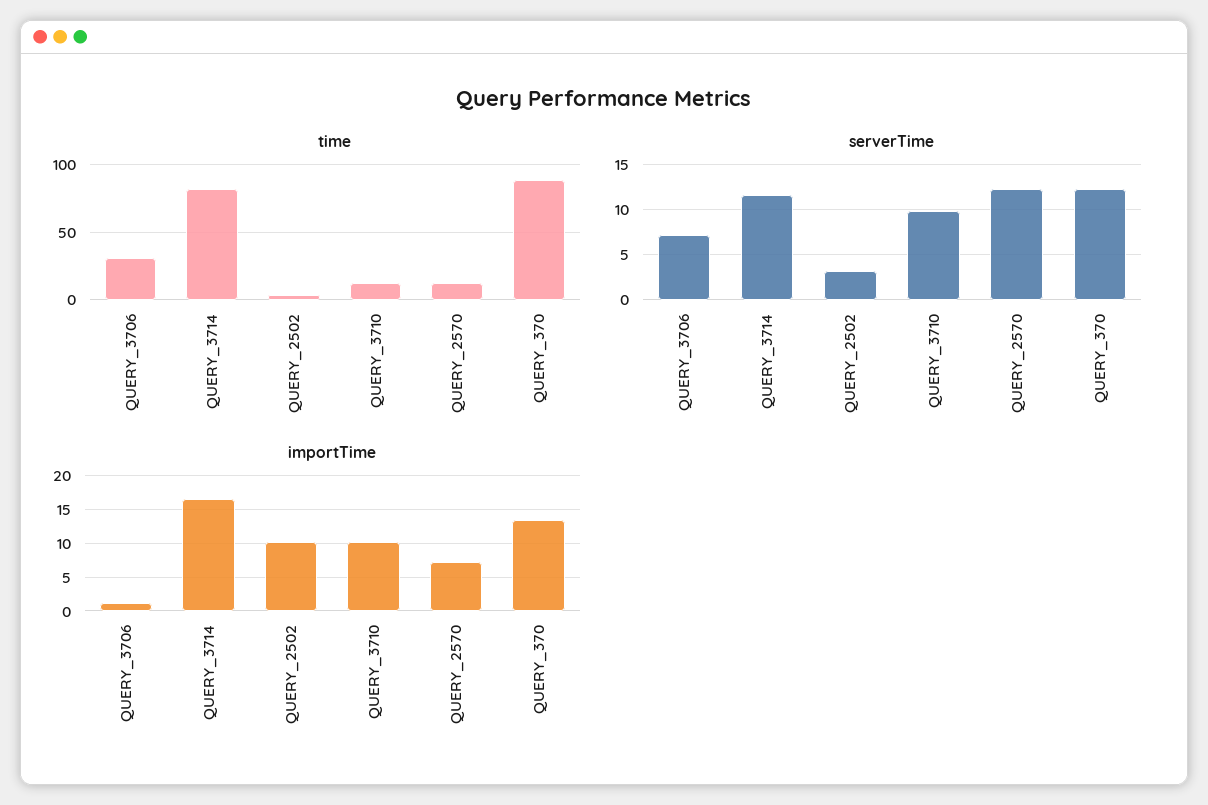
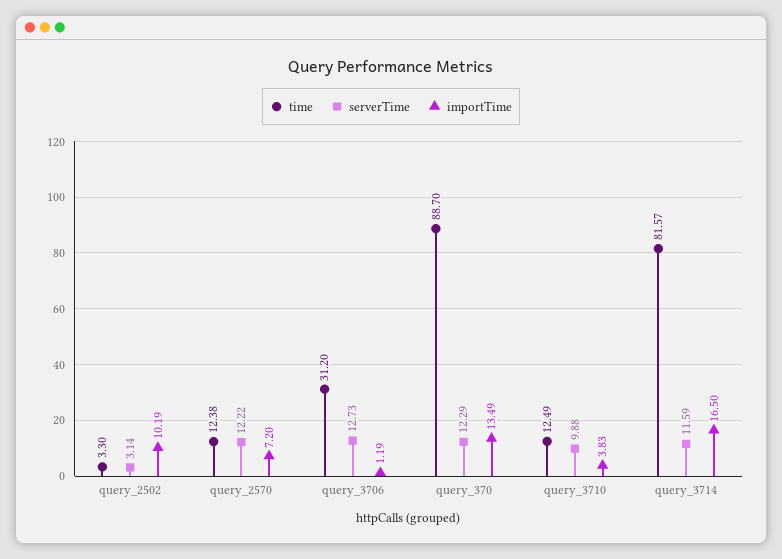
  {
    "time": {
      "QUERY_3706": 31.2,
      "QUERY_3714": 81.57,
      "QUERY_2502": 3.3,
      "QUERY_3710": 12.49,
      "QUERY_2570": 12.38,
      "QUERY_370": 88.7
    },
    "serverTime": {
-     "QUERY_3706": 7,
+     "QUERY_3706": 12.73,
      "QUERY_3714": 11.59,
      "QUERY_2502": 3.14,
      "QUERY_3710": 9.88,
      "QUERY_2570": 12.22,
      "QUERY_370": 12.29
    },
    "importTime": {
      "QUERY_3706": 1.19,
      "QUERY_3714": 16.5,
      "QUERY_2502": 10.19,
-     "QUERY_3710": 10,
+     "QUERY_3710": 3.83,
      "QUERY_2570": 7.2,
      "QUERY_370": 13.49
    }
  }

